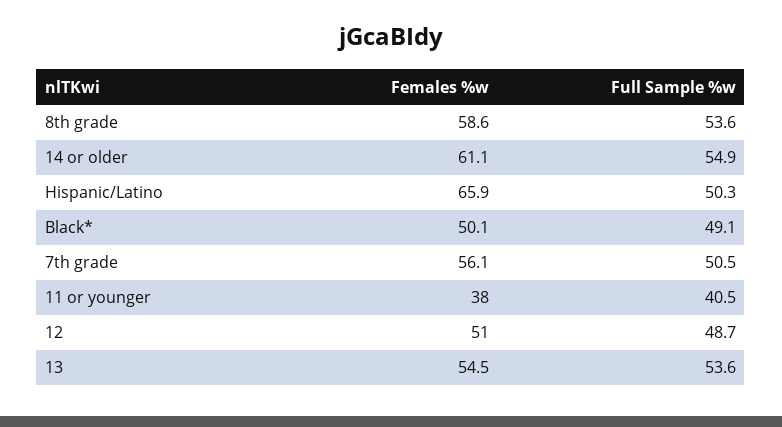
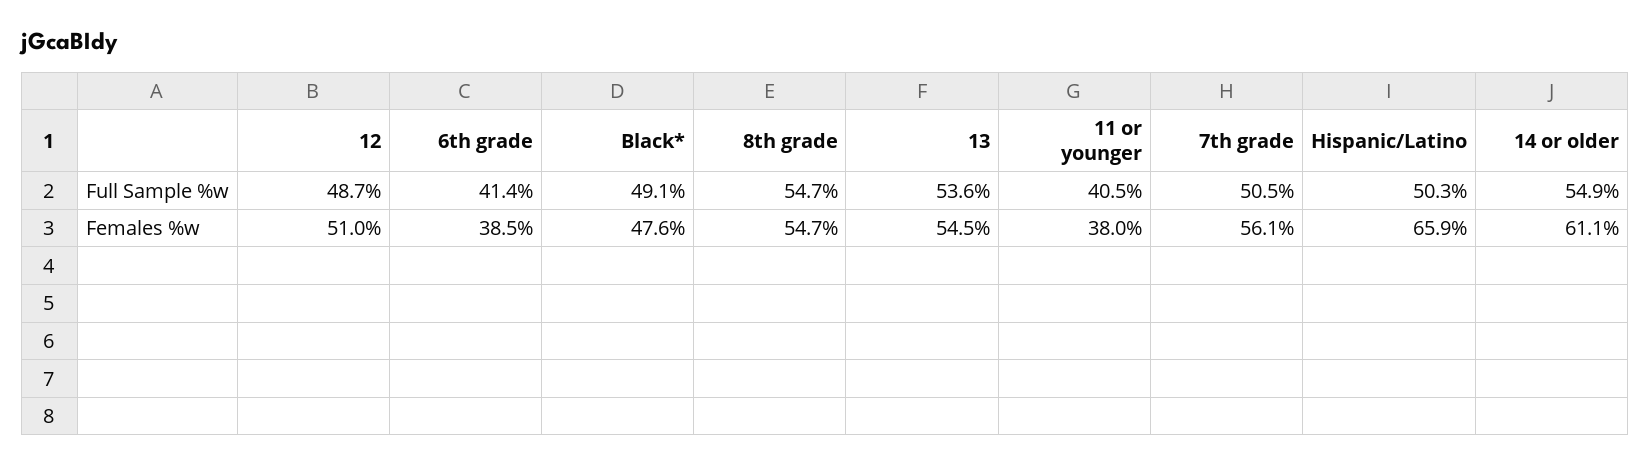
  {
    "Females %w": {
-     "8th grade": 58.6,
+     "8th grade": 54.7,
      "14 or older": 61.1,
      "Hispanic/Latino": 65.9,
-     "Black*": 50.1,
+     "Black*": 47.6,
      "7th grade": 56.1,
      "11 or younger": 38,
      "12": 51,
-     "13": 54.5
+     "13": 54.5,
+     "6th grade": 38.5
    },
    "Full Sample %w": {
-     "8th grade": 53.6,
+     "8th grade": 54.7,
      "14 or older": 54.9,
      "Hispanic/Latino": 50.3,
      "Black*": 49.1,
      "7th grade": 50.5,
      "11 or younger": 40.5,
      "12": 48.7,
-     "13": 53.6
+     "13": 53.6,
+     "6th grade": 41.4
    }
  }

